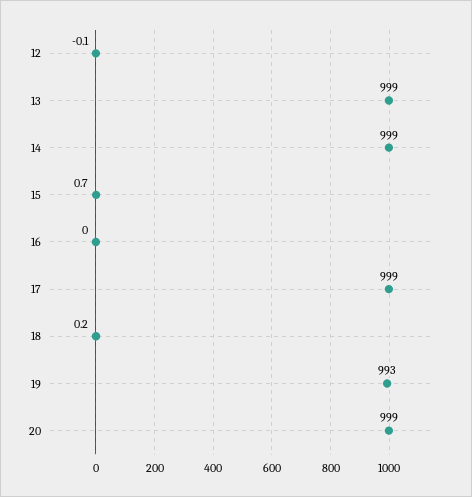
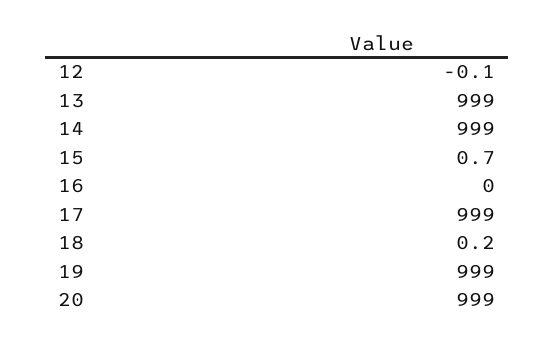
  {
    "12": -0.1,
    "13": 999,
    "14": 999,
    "15": 0.7,
    "16": 0,
    "17": 999,
    "18": 0.2,
-   "19": 993,
+   "19": 999,
    "20": 999
  }

